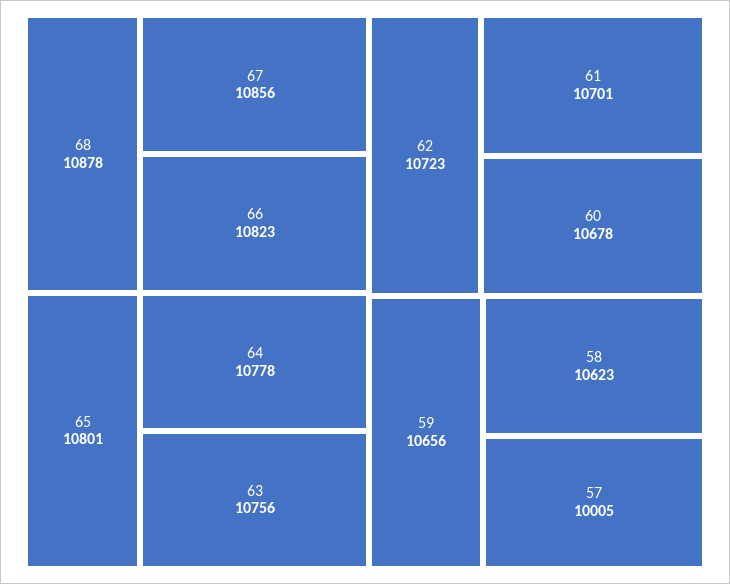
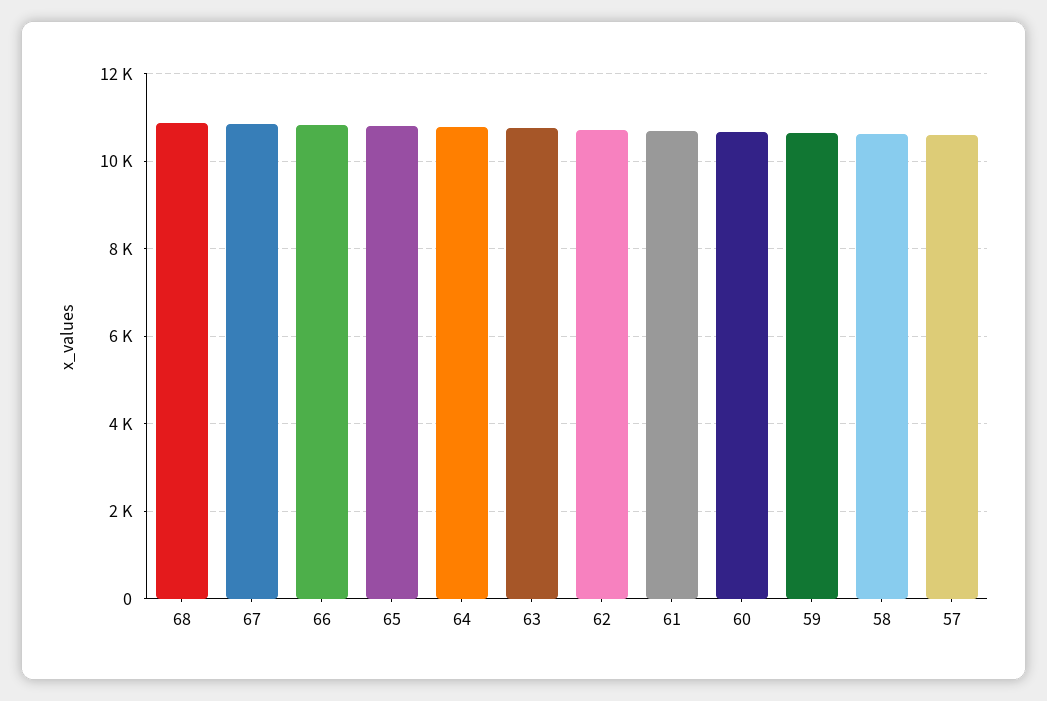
  {
    "68": 10878,
    "67": 10856,
    "66": 10823,
    "65": 10801,
    "64": 10778,
    "63": 10756,
    "62": 10723,
    "61": 10701,
    "60": 10678,
    "59": 10656,
    "58": 10623,
-   "57": 10005
+   "57": 10600
  }

